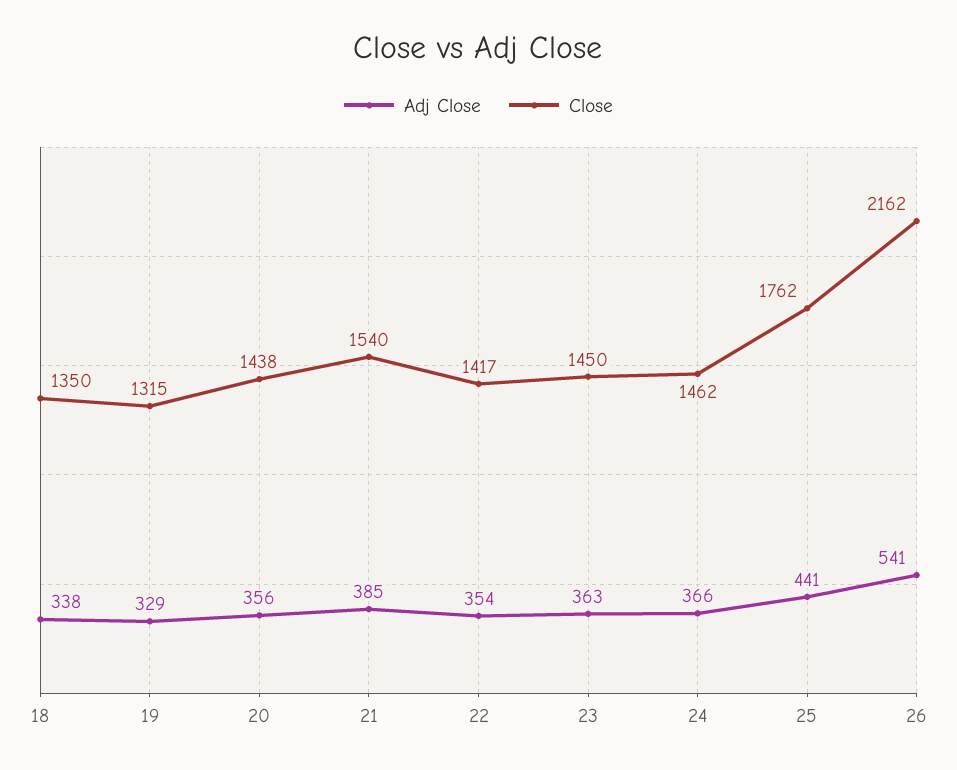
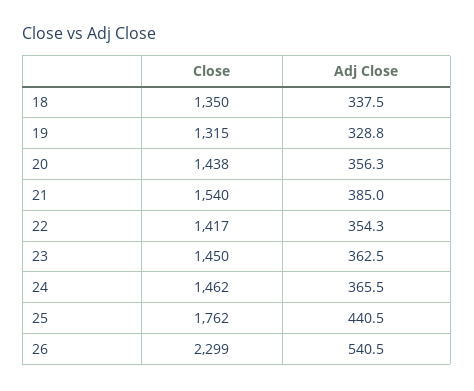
  {
    "Adj Close": {
      "18": 337.5,
      "19": 328.8,
      "20": 356.3,
      "21": 385,
      "22": 354.3,
      "23": 362.5,
      "24": 365.5,
      "25": 440.5,
      "26": 540.5
    },
    "Close": {
      "18": 1350,
      "19": 1315,
      "20": 1438,
      "21": 1540,
      "22": 1417,
      "23": 1450,
      "24": 1462,
      "25": 1762,
-     "26": 2162
+     "26": 2299
    }
  }

